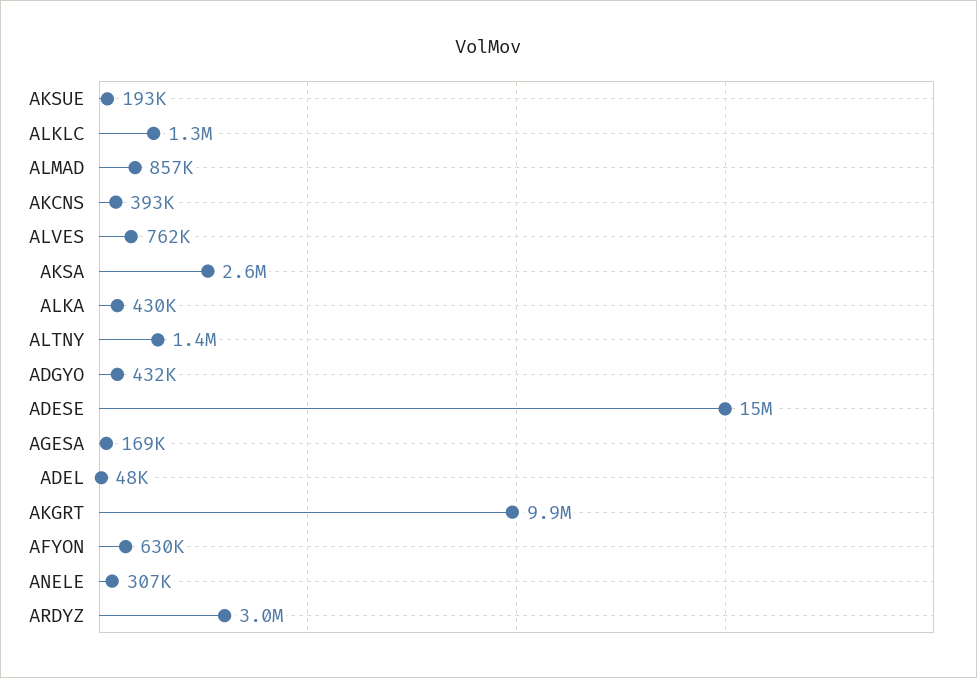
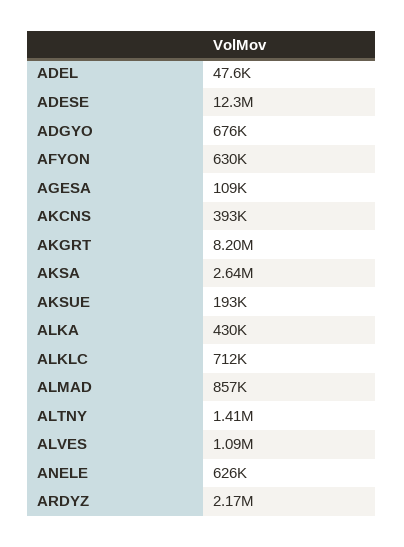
  {
    "AKSUE": 193000,
-   "ALKLC": 1300000,
+   "ALKLC": 712000,
    "ALMAD": 857000,
    "AKCNS": 393000,
-   "ALVES": 762000,
+   "ALVES": 1090000,
    "AKSA": 2640000,
    "ALKA": 430000,
    "ALTNY": 1410000,
-   "ADGYO": 432000,
+   "ADGYO": 676000,
-   "ADESE": 15000000,
+   "ADESE": 12300000,
-   "AGESA": 169000,
+   "AGESA": 109000,
    "ADEL": 47600,
-   "AKGRT": 9900000,
+   "AKGRT": 8200000,
    "AFYON": 630000,
-   "ANELE": 307000,
+   "ANELE": 626000,
-   "ARDYZ": 3000000
+   "ARDYZ": 2170000
  }

